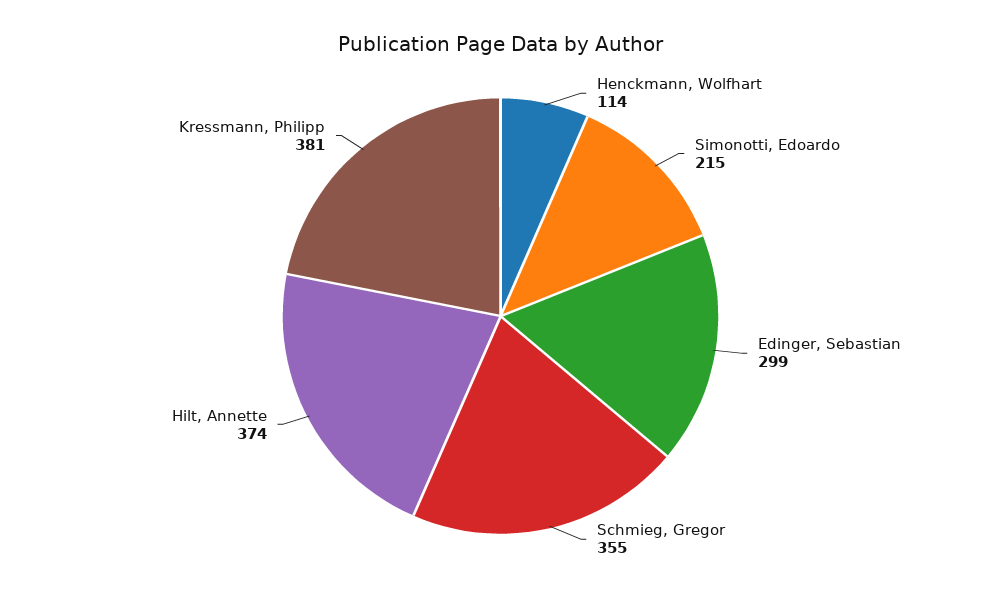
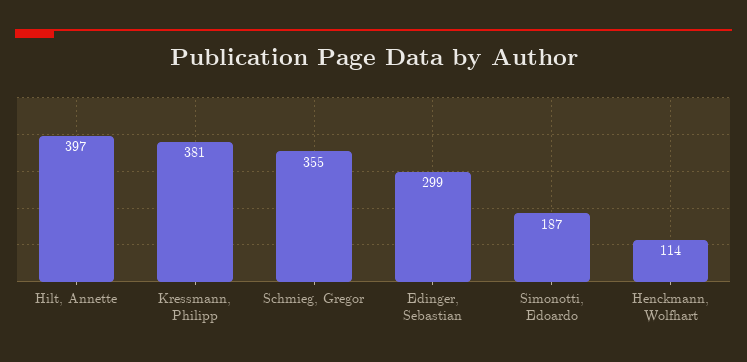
  {
    "Henckmann, Wolfhart": 114,
-   "Simonotti, Edoardo": 215,
+   "Simonotti, Edoardo": 187,
    "Edinger, Sebastian": 299,
    "Schmieg, Gregor": 355,
-   "Hilt, Annette": 374,
+   "Hilt, Annette": 397,
    "Kressmann, Philipp": 381
  }

